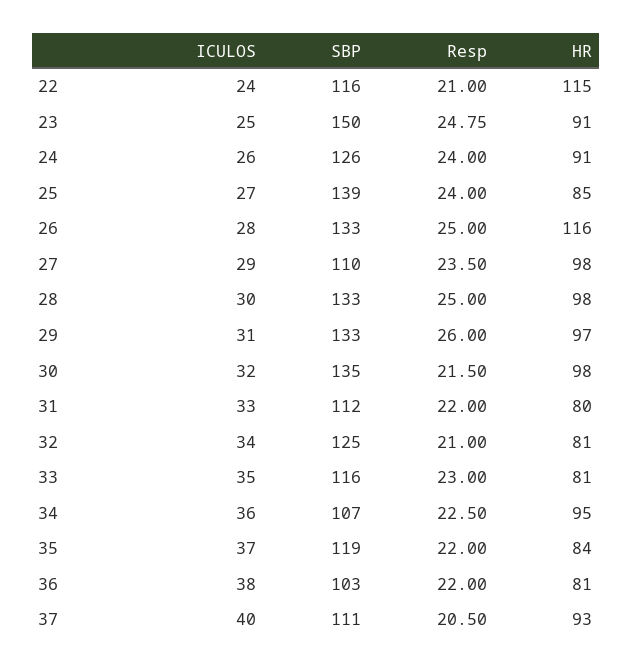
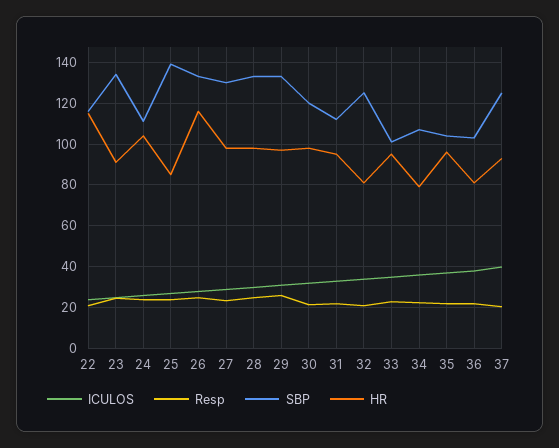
  {
    "ICULOS": {
      "22": 24,
      "23": 25,
      "24": 26,
      "25": 27,
      "26": 28,
      "27": 29,
      "28": 30,
      "29": 31,
      "30": 32,
      "31": 33,
      "32": 34,
      "33": 35,
      "34": 36,
      "35": 37,
      "36": 38,
      "37": 40
    },
    "SBP": {
      "22": 116,
-     "23": 150,
+     "23": 135,
-     "24": 126,
+     "24": 110,
      "25": 139,
      "26": 133,
-     "27": 110,
+     "27": 130,
      "28": 133,
      "29": 133,
-     "30": 135,
+     "30": 120,
      "31": 112,
      "32": 125,
-     "33": 116,
+     "33": 100,
      "34": 107,
-     "35": 119,
+     "35": 105,
      "36": 103,
-     "37": 111
+     "37": 125
    },
    "Resp": {
      "22": 21,
      "23": 24.75,
      "24": 24,
      "25": 24,
      "26": 25,
      "27": 23.5,
      "28": 25,
      "29": 26,
      "30": 21.5,
      "31": 22,
      "32": 21,
      "33": 23,
      "34": 22.5,
      "35": 22,
      "36": 22,
      "37": 20.5
    },
    "HR": {
      "22": 115,
      "23": 91,
-     "24": 91,
+     "24": 105,
      "25": 85,
      "26": 116,
      "27": 98,
      "28": 98,
      "29": 97,
      "30": 98,
-     "31": 80,
+     "31": 95,
      "32": 81,
-     "33": 81,
+     "33": 95,
-     "34": 95,
+     "34": 80,
-     "35": 84,
+     "35": 95,
      "36": 81,
      "37": 93
    }
  }

